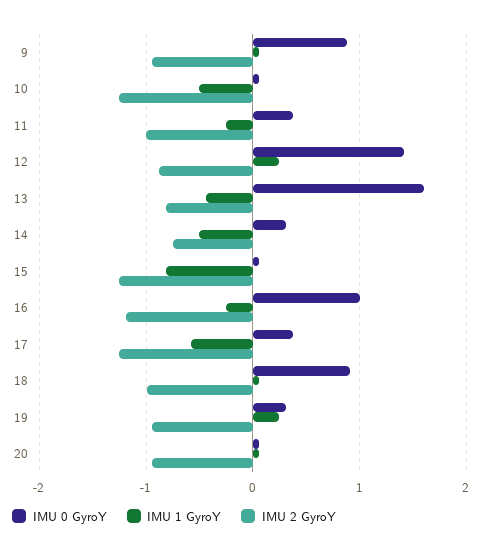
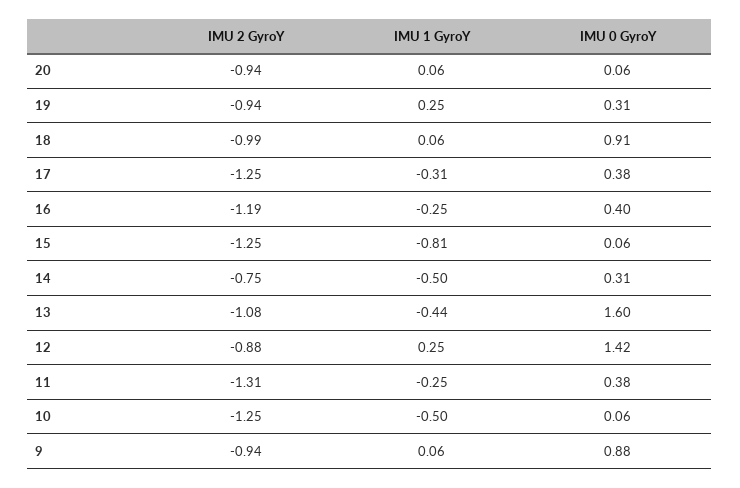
  {
    "IMU 0 GyroY": {
      "9": 0.88,
      "10": 0.06,
      "11": 0.38,
      "12": 1.42,
      "13": 1.6,
      "14": 0.31,
      "15": 0.06,
-     "16": 1,
+     "16": 0.4,
      "17": 0.38,
      "18": 0.91,
      "19": 0.31,
      "20": 0.06
    },
    "IMU 1 GyroY": {
      "9": 0.06,
      "10": -0.5,
      "11": -0.25,
      "12": 0.25,
      "13": -0.44,
      "14": -0.5,
      "15": -0.81,
      "16": -0.25,
-     "17": -0.6,
+     "17": -0.31,
      "18": 0.06,
      "19": 0.25,
      "20": 0.06
    },
    "IMU 2 GyroY": {
      "9": -0.94,
      "10": -1.25,
-     "11": -1,
+     "11": -1.31,
      "12": -0.88,
-     "13": -0.8,
+     "13": -1.08,
      "14": -0.75,
      "15": -1.25,
      "16": -1.19,
      "17": -1.25,
      "18": -0.99,
      "19": -0.94,
      "20": -0.94
    }
  }

